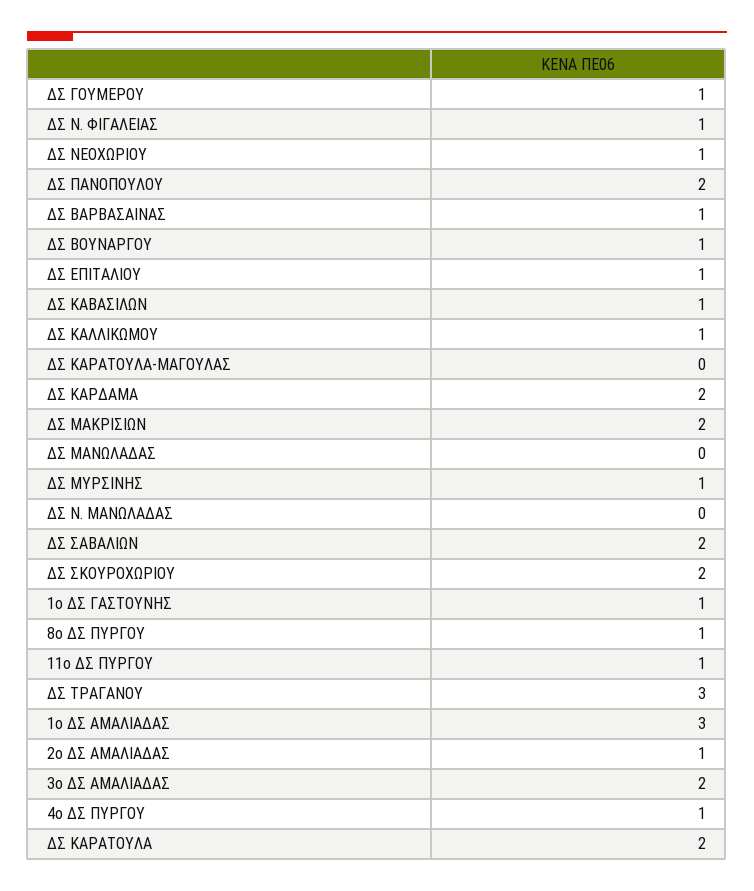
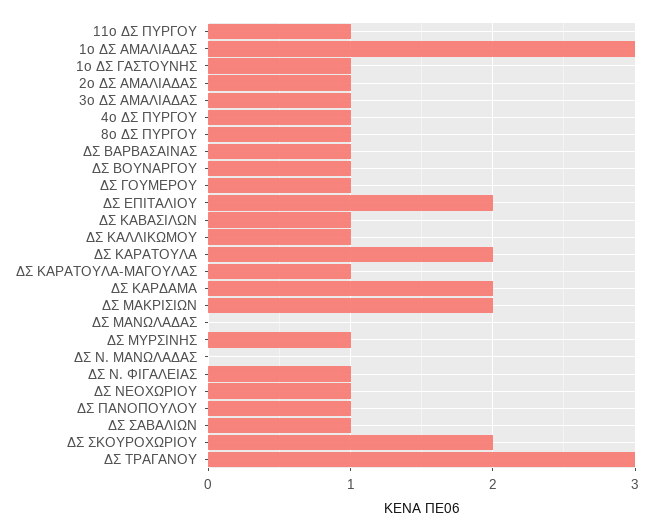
  {
    "ΔΣ ΓΟΥΜΕΡΟΥ": 1,
    "ΔΣ Ν. ΦΙΓΑΛΕΙΑΣ": 1,
    "ΔΣ ΝΕΟΧΩΡΙΟΥ": 1,
-   "ΔΣ ΠΑΝΟΠΟΥΛΟΥ": 2,
+   "ΔΣ ΠΑΝΟΠΟΥΛΟΥ": 1,
    "ΔΣ ΒΑΡΒΑΣΑΙΝΑΣ": 1,
    "ΔΣ ΒΟΥΝΑΡΓΟΥ": 1,
-   "ΔΣ ΕΠΙΤΑΛΙΟΥ": 1,
+   "ΔΣ ΕΠΙΤΑΛΙΟΥ": 2,
    "ΔΣ ΚΑΒΑΣΙΛΩΝ": 1,
    "ΔΣ ΚΑΛΛΙΚΩΜΟΥ": 1,
-   "ΔΣ ΚΑΡΑΤΟΥΛΑ-ΜΑΓΟΥΛΑΣ": 0,
+   "ΔΣ ΚΑΡΑΤΟΥΛΑ-ΜΑΓΟΥΛΑΣ": 1,
    "ΔΣ ΚΑΡΔΑΜΑ": 2,
    "ΔΣ ΜΑΚΡΙΣΙΩΝ": 2,
    "ΔΣ ΜΑΝΩΛΑΔΑΣ": 0,
    "ΔΣ ΜΥΡΣΙΝΗΣ": 1,
    "ΔΣ Ν. ΜΑΝΩΛΑΔΑΣ": 0,
-   "ΔΣ ΣΑΒΑΛΙΩΝ": 2,
+   "ΔΣ ΣΑΒΑΛΙΩΝ": 1,
    "ΔΣ ΣΚΟΥΡΟΧΩΡΙΟΥ": 2,
    "1ο ΔΣ ΓΑΣΤΟΥΝΗΣ": 1,
    "8ο ΔΣ ΠΥΡΓΟΥ": 1,
    "11ο ΔΣ ΠΥΡΓΟΥ": 1,
    "ΔΣ ΤΡΑΓΑΝΟΥ": 3,
    "1ο ΔΣ ΑΜΑΛΙΑΔΑΣ": 3,
    "2ο ΔΣ ΑΜΑΛΙΑΔΑΣ": 1,
-   "3ο ΔΣ ΑΜΑΛΙΑΔΑΣ": 2,
+   "3ο ΔΣ ΑΜΑΛΙΑΔΑΣ": 1,
    "4ο ΔΣ ΠΥΡΓΟΥ": 1,
    "ΔΣ ΚΑΡΑΤΟΥΛΑ": 2
  }

